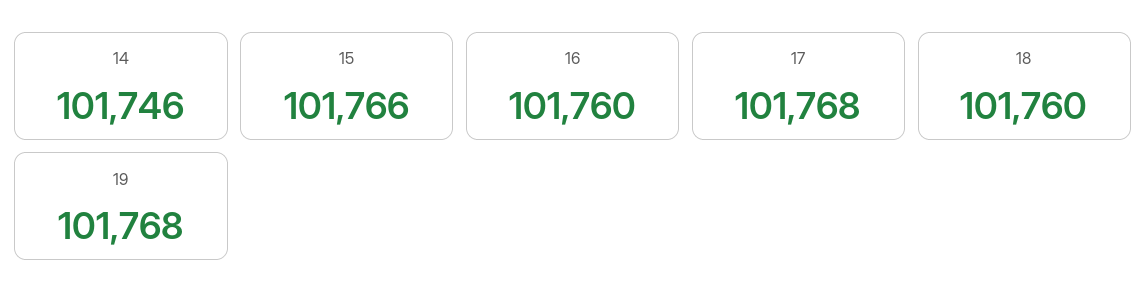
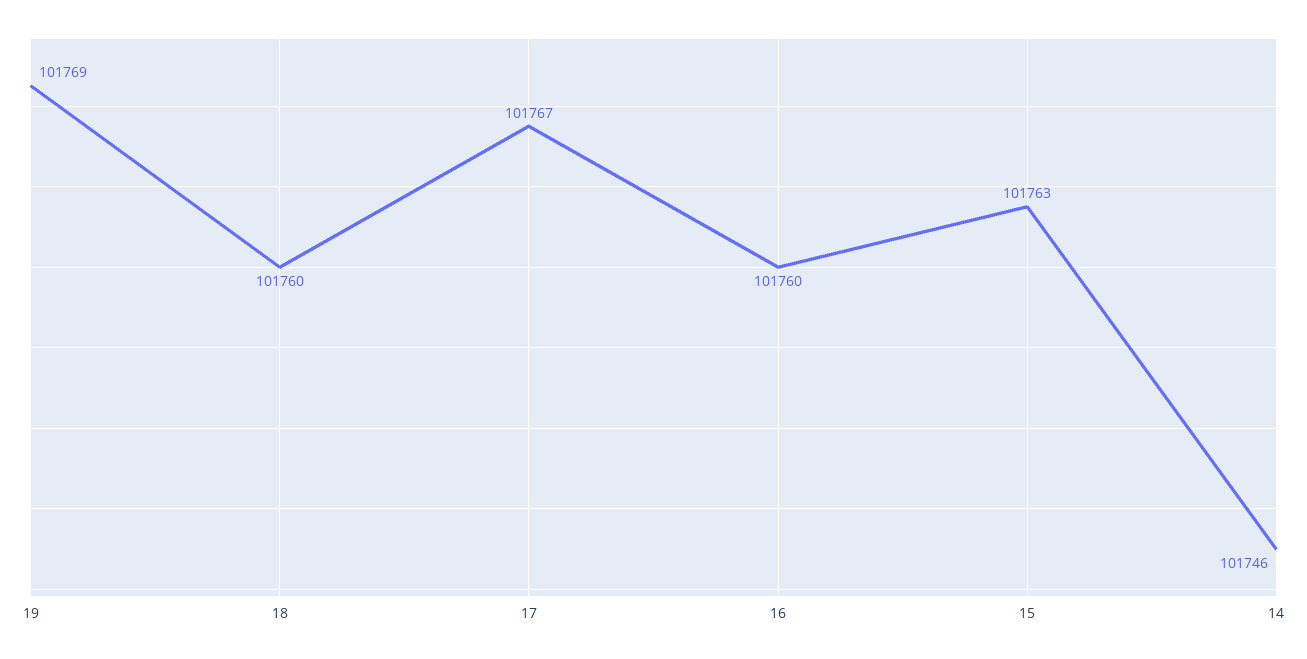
  {
    "14": 101746,
-   "15": 101766,
+   "15": 101763,
    "16": 101760,
-   "17": 101768,
+   "17": 101767,
    "18": 101760,
-   "19": 101768
+   "19": 101769
  }

